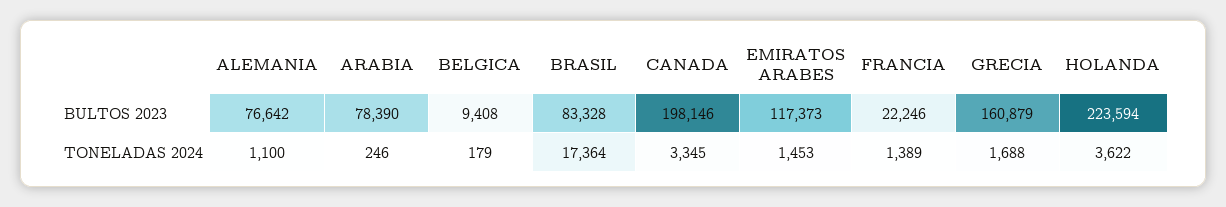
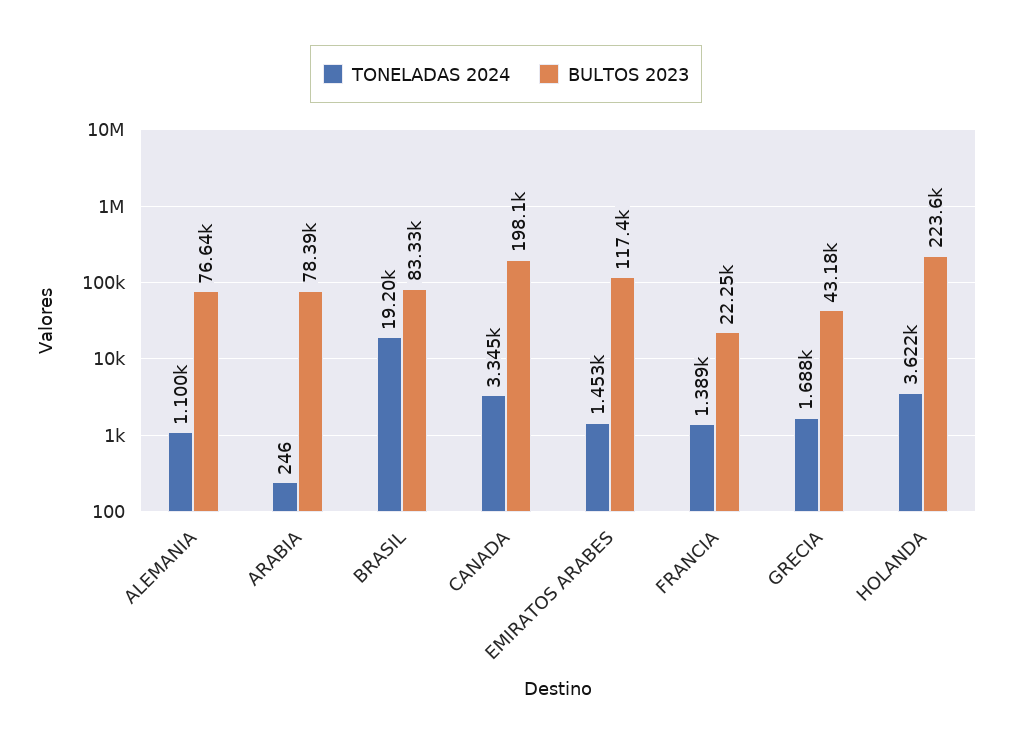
  {
    "BULTOS 2023": {
      "ALEMANIA": 76642,
      "ARABIA": 78390,
-     "BELGICA": 9408,
      "BRASIL": 83328,
      "CANADA": 198146,
      "EMIRATOS ARABES": 117373,
      "FRANCIA": 22246,
-     "GRECIA": 160879,
+     "GRECIA": 43180,
      "HOLANDA": 223594
    },
    "TONELADAS 2024": {
      "ALEMANIA": 1100,
      "ARABIA": 246,
-     "BELGICA": 179,
-     "BRASIL": 17364,
+     "BRASIL": 19200,
      "CANADA": 3345,
      "EMIRATOS ARABES": 1453,
      "FRANCIA": 1389,
      "GRECIA": 1688,
      "HOLANDA": 3622
    }
  }

